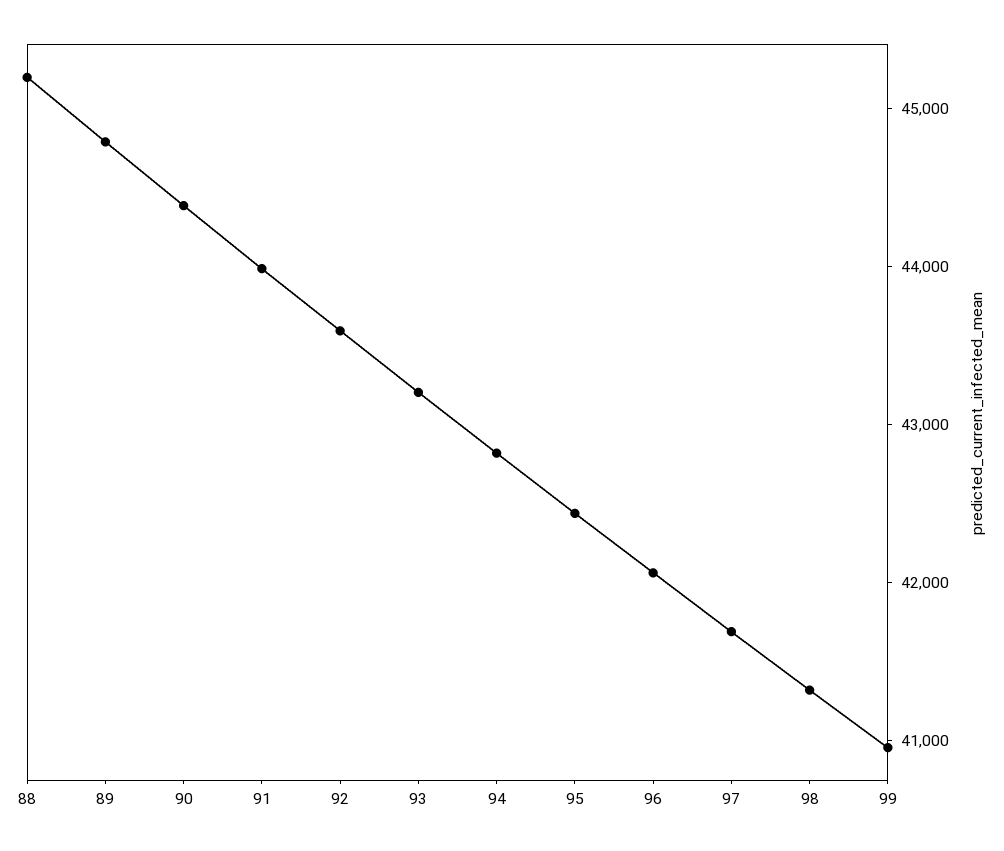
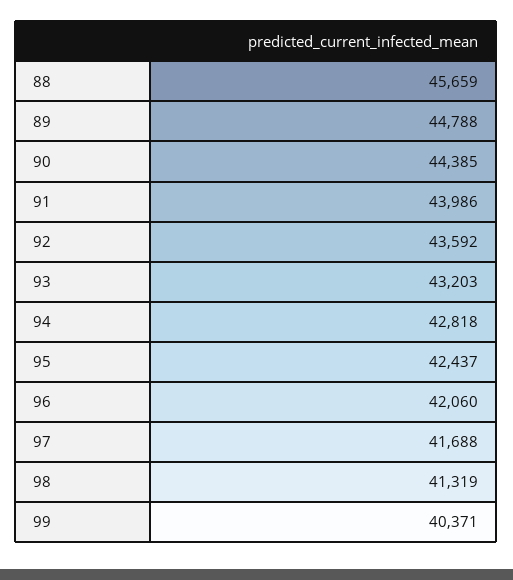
  {
-   "88": 45200,
+   "88": 45659,
    "89": 44788,
    "90": 44385,
    "91": 43986,
    "92": 43592,
    "93": 43203,
    "94": 42818,
    "95": 42437,
    "96": 42060,
    "97": 41688,
    "98": 41319,
-   "99": 41000
+   "99": 40371
  }

